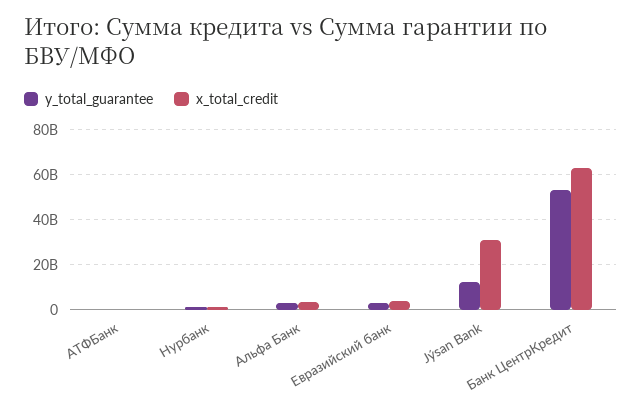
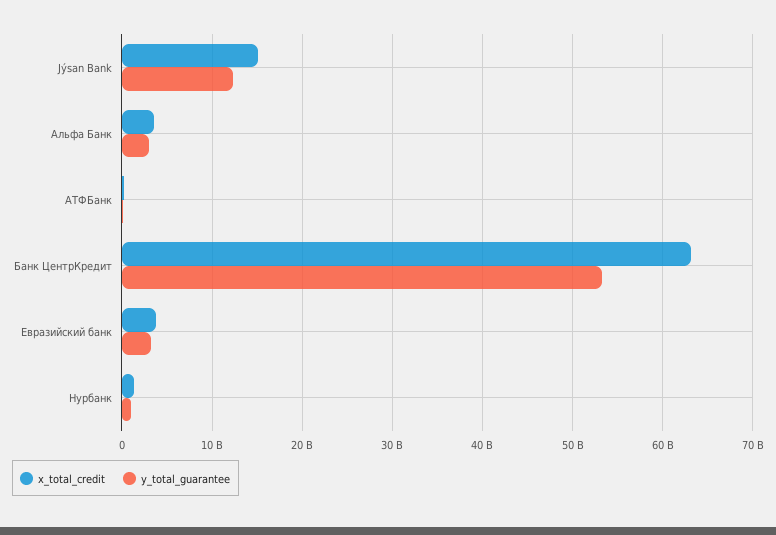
  {
    "y_total_guarantee": {
      "АТФБанк": 0,
      "Нурбанк": 1000000000,
      "Альфа Банк": 3000000000,
      "Евразийский банк": 3000000000,
      "Jýsan Bank": 12000000000,
      "Банк ЦентрКредит": 53000000000
    },
    "x_total_credit": {
      "АТФБанк": 0,
      "Нурбанк": 1000000000,
      "Альфа Банк": 4000000000,
      "Евразийский банк": 4000000000,
-     "Jýsan Bank": 30000000000,
+     "Jýsan Bank": 15000000000,
      "Банк ЦентрКредит": 63000000000
    }
  }

